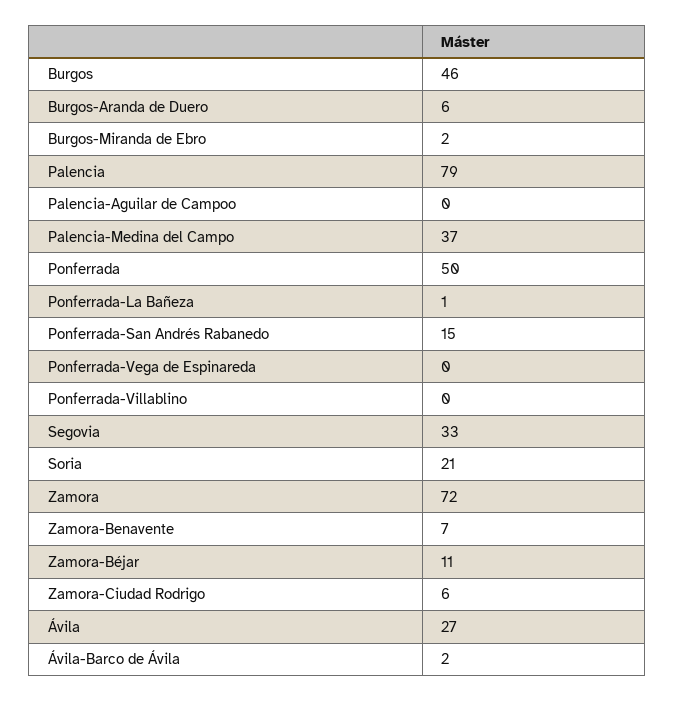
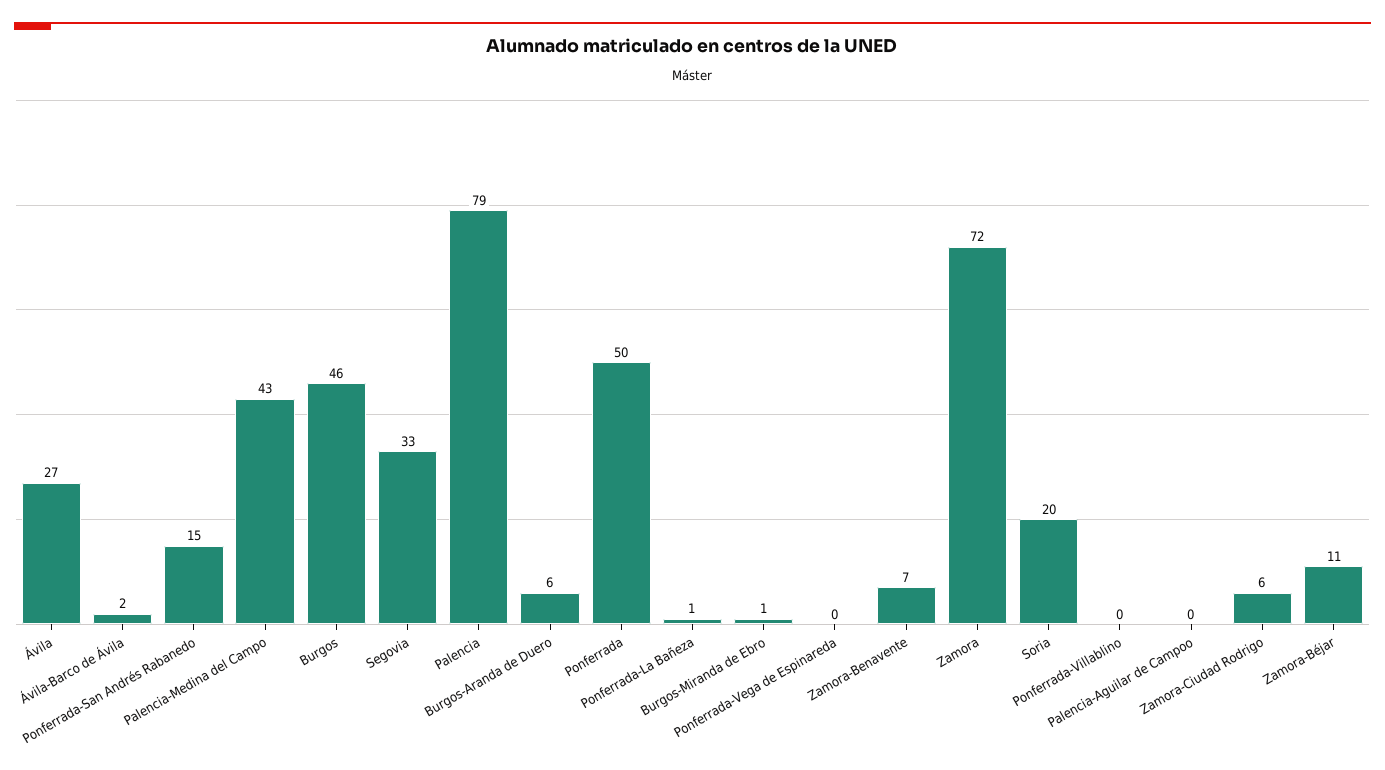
  {
    "Burgos": 46,
    "Burgos-Aranda de Duero": 6,
-   "Burgos-Miranda de Ebro": 2,
+   "Burgos-Miranda de Ebro": 1,
    "Palencia": 79,
    "Palencia-Aguilar de Campoo": 0,
-   "Palencia-Medina del Campo": 37,
+   "Palencia-Medina del Campo": 43,
    "Ponferrada": 50,
    "Ponferrada-La Bañeza": 1,
    "Ponferrada-San Andrés Rabanedo": 15,
    "Ponferrada-Vega de Espinareda": 0,
    "Ponferrada-Villablino": 0,
    "Segovia": 33,
-   "Soria": 21,
+   "Soria": 20,
    "Zamora": 72,
    "Zamora-Benavente": 7,
    "Zamora-Béjar": 11,
    "Zamora-Ciudad Rodrigo": 6,
    "Ávila": 27,
    "Ávila-Barco de Ávila": 2
  }

